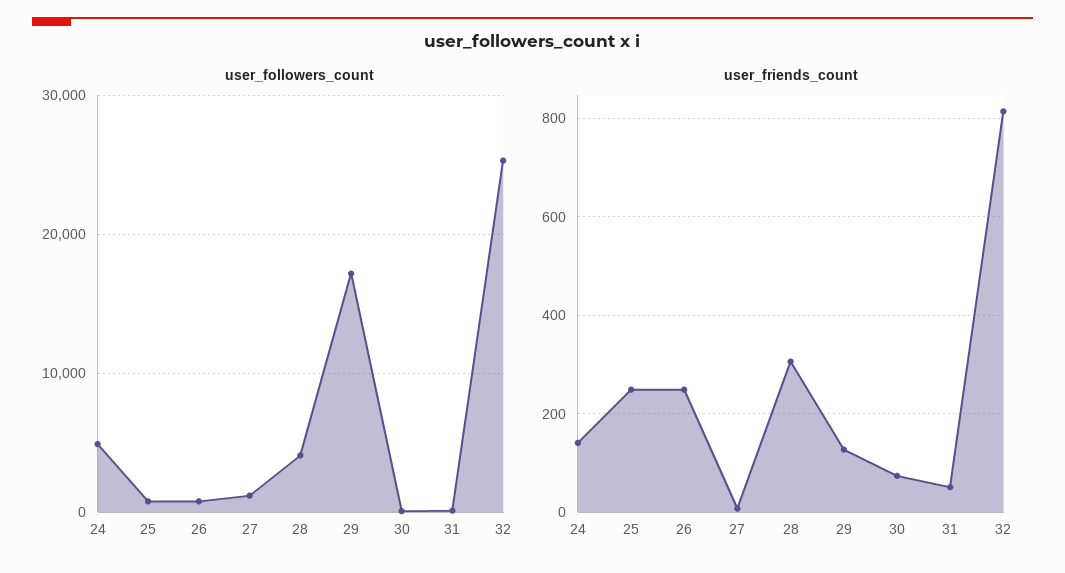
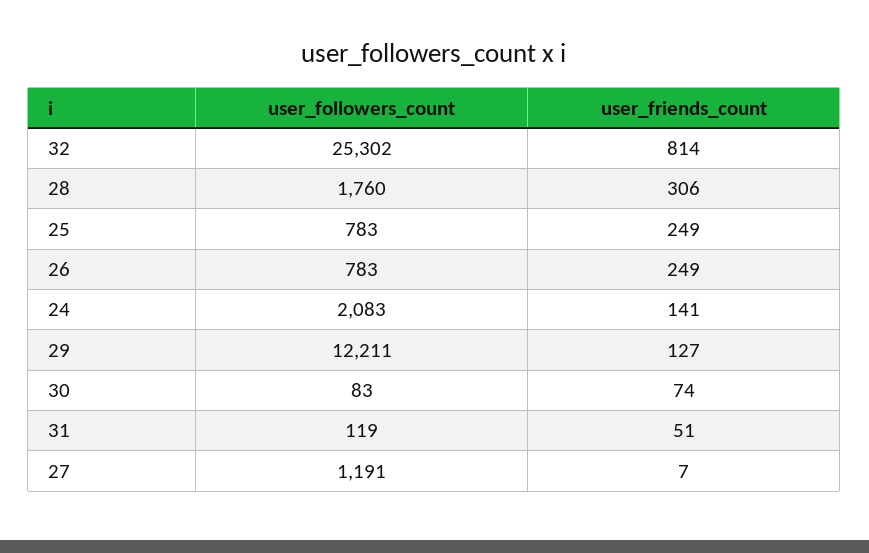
  {
    "user_followers_count": {
-     "24": 5000,
+     "24": 2083,
      "25": 783,
      "26": 783,
      "27": 1191,
-     "28": 4000,
+     "28": 1760,
-     "29": 17000,
+     "29": 12211,
      "30": 83,
      "31": 119,
      "32": 25302
    },
    "user_friends_count": {
      "24": 141,
      "25": 249,
      "26": 249,
      "27": 7,
      "28": 306,
      "29": 127,
      "30": 74,
      "31": 51,
      "32": 814
    }
  }

